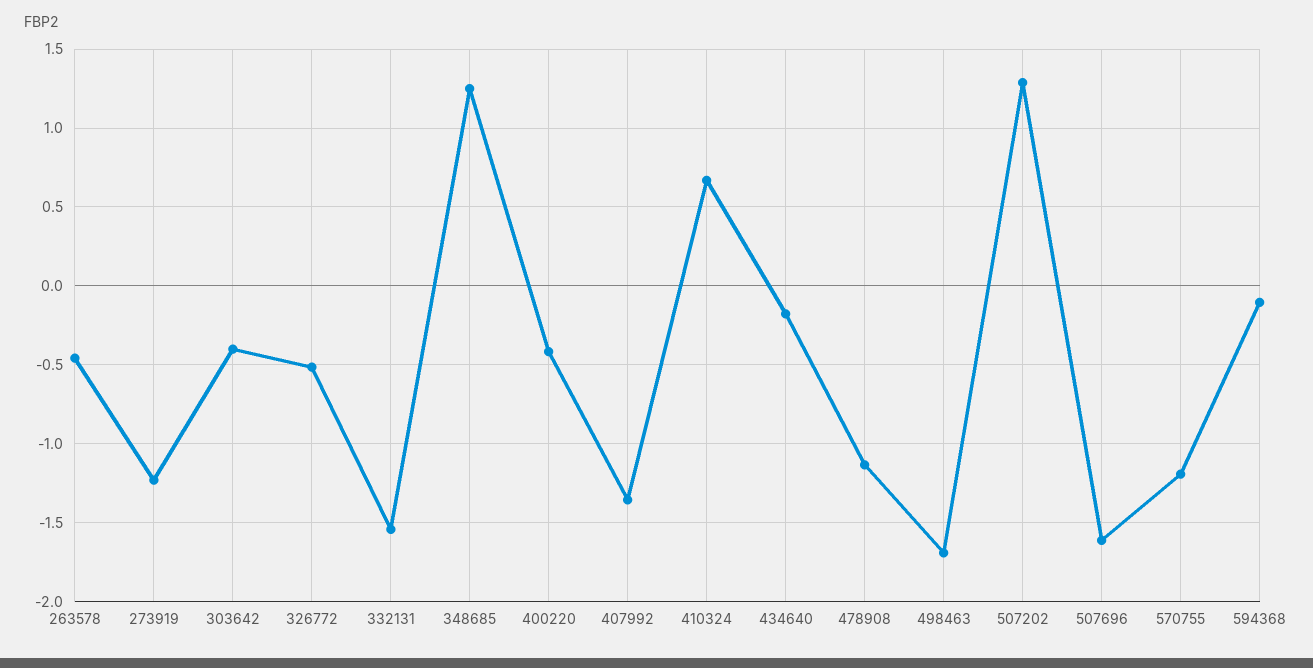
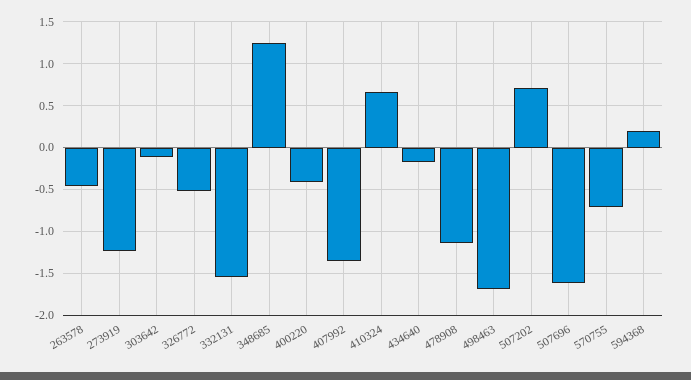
  {
    "263578": -0.45,
    "273919": -1.25,
-   "303642": -0.4,
+   "303642": -0.1,
    "326772": -0.5,
    "332131": -1.55,
    "348685": 1.25,
    "400220": -0.4,
    "407992": -1.35,
    "410324": 0.65,
    "434640": -0.2,
    "478908": -1.15,
    "498463": -1.7,
-   "507202": 1.3,
+   "507202": 0.7,
    "507696": -1.6,
-   "570755": -1.2,
+   "570755": -0.7,
-   "594368": -0.1
+   "594368": 0.2
  }

